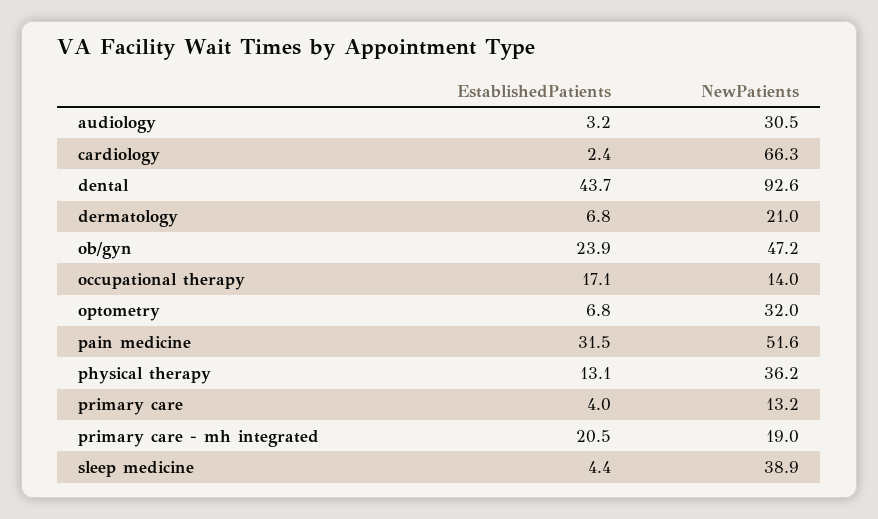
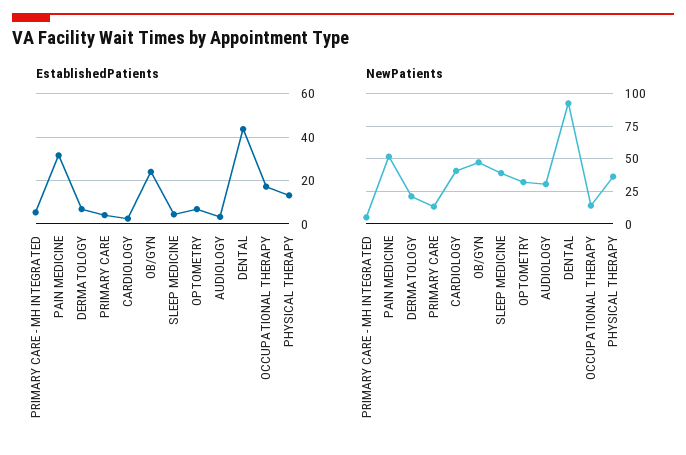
  {
    "EstablishedPatients": {
      "audiology": 3.2,
      "cardiology": 2.4,
      "dental": 43.7,
      "dermatology": 6.8,
      "ob/gyn": 23.9,
      "occupational therapy": 17.1,
      "optometry": 6.8,
      "pain medicine": 31.5,
      "physical therapy": 13.1,
      "primary care": 4,
-     "primary care - mh integrated": 20.5,
+     "primary care - mh integrated": 5,
      "sleep medicine": 4.4
    },
    "NewPatients": {
      "audiology": 30.5,
-     "cardiology": 66.3,
+     "cardiology": 40,
      "dental": 92.6,
      "dermatology": 21,
      "ob/gyn": 47.2,
      "occupational therapy": 14,
      "optometry": 32,
      "pain medicine": 51.6,
      "physical therapy": 36.2,
      "primary care": 13.2,
-     "primary care - mh integrated": 19,
+     "primary care - mh integrated": 5,
      "sleep medicine": 38.9
    }
  }

